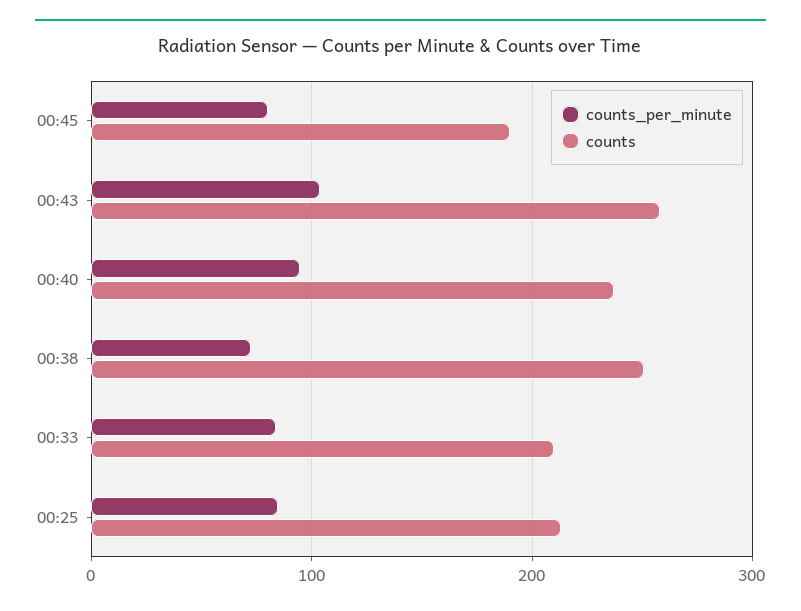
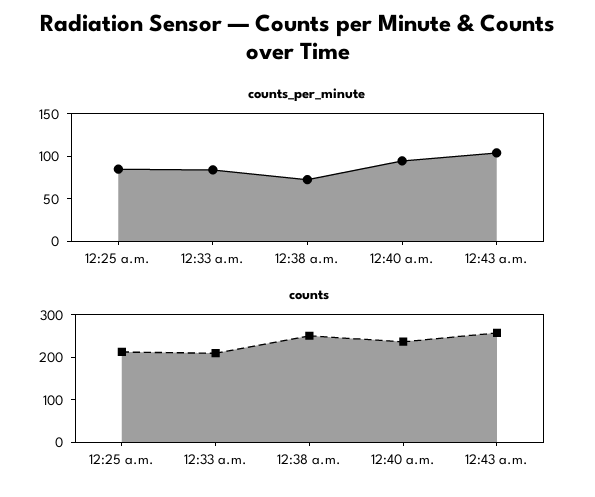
  {
    "counts_per_minute": {
-     "00:45": 80,
      "00:43": 100,
      "00:40": 90,
      "00:38": 70,
      "00:33": 80,
      "00:25": 80
    },
    "counts": {
-     "00:45": 190,
      "00:43": 260,
      "00:40": 240,
      "00:38": 250,
      "00:33": 210,
      "00:25": 210
    }
  }

